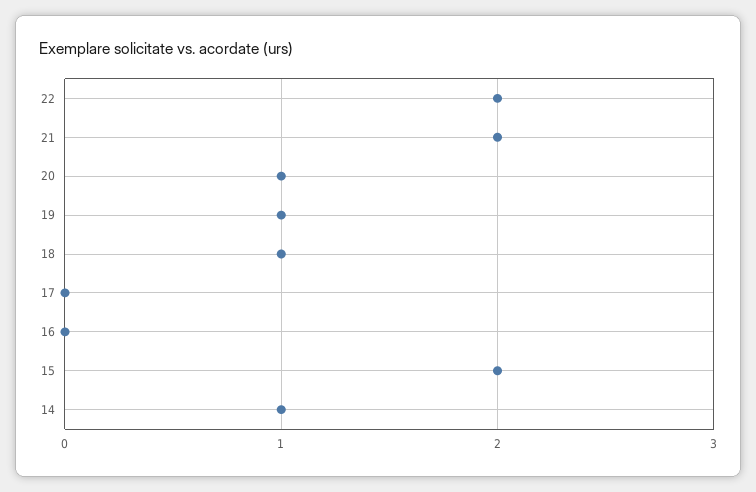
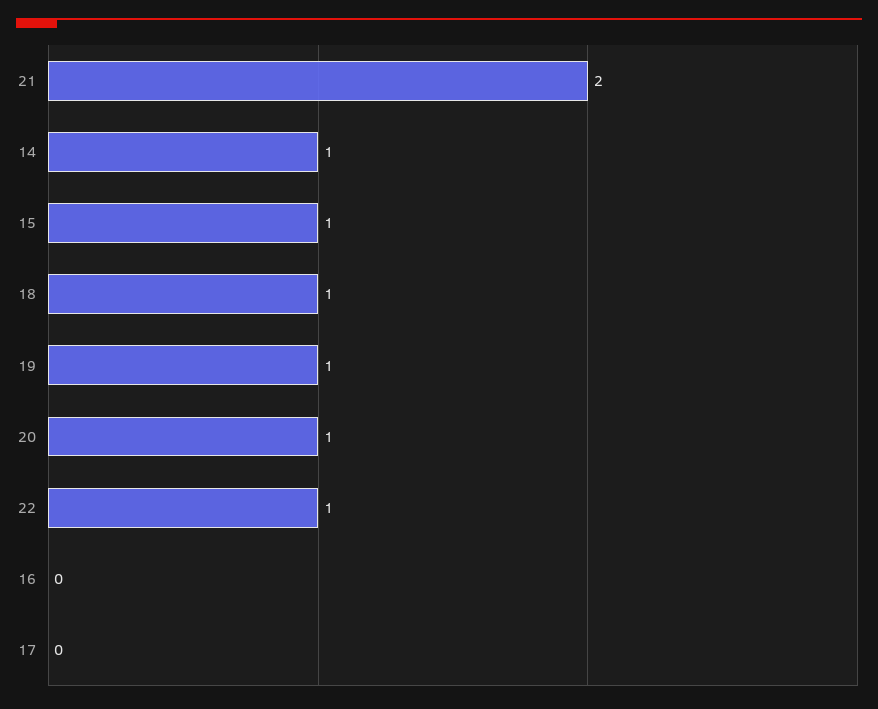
  {
-   "22": 2,
+   "22": 1,
    "21": 2,
    "20": 1,
    "19": 1,
    "18": 1,
    "17": 0,
    "16": 0,
-   "15": 2,
+   "15": 1,
    "14": 1
  }

